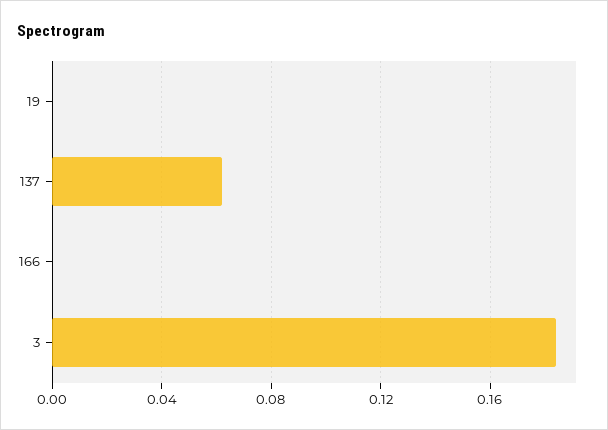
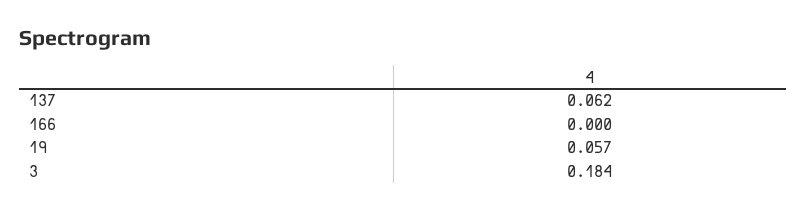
  {
-   "19": 0,
+   "19": 0.057,
    "137": 0.062,
    "166": 0,
    "3": 0.184
  }

